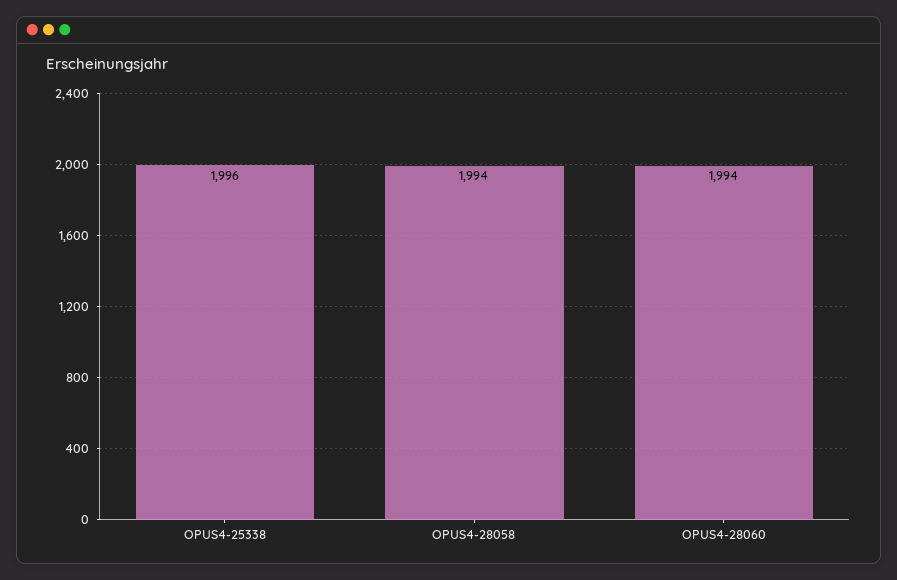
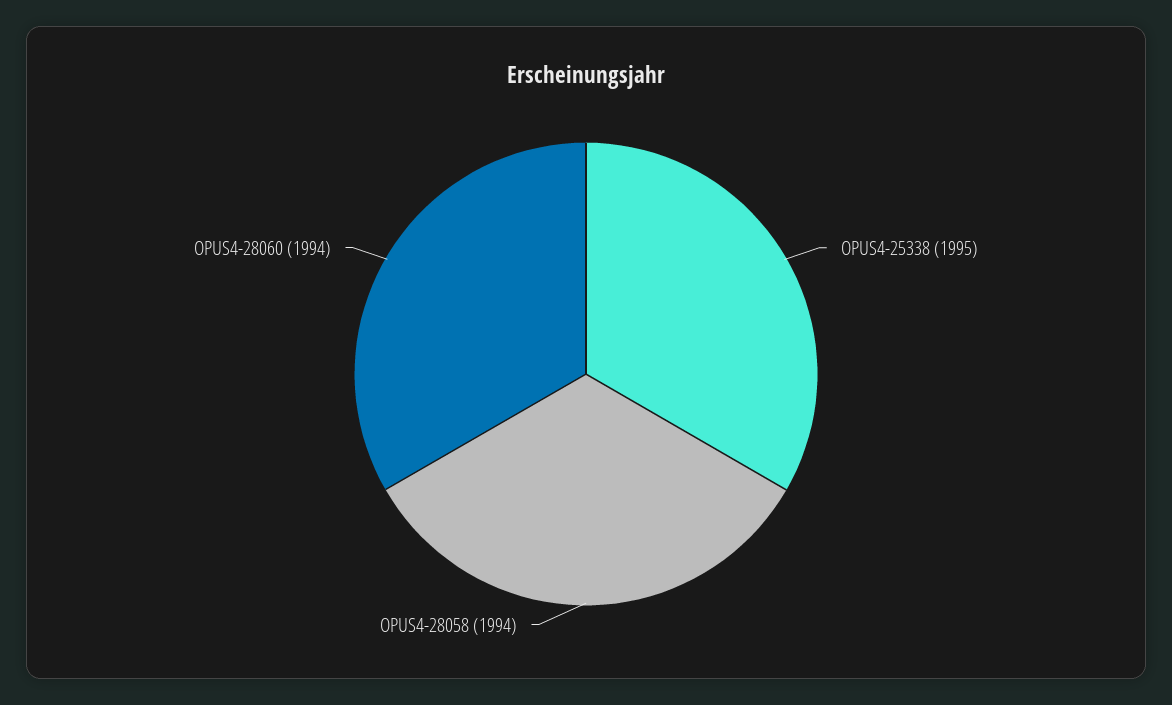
  {
-   "OPUS4-25338": 1996,
+   "OPUS4-25338": 1995,
    "OPUS4-28058": 1994,
    "OPUS4-28060": 1994
  }

